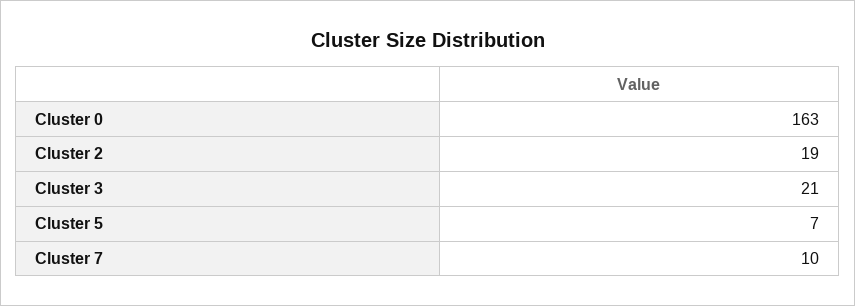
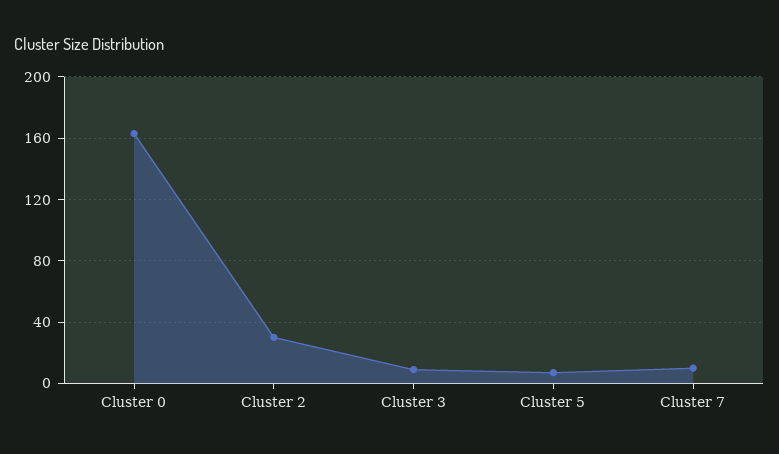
  {
    "Cluster 0": 163,
-   "Cluster 2": 19,
+   "Cluster 2": 30,
-   "Cluster 3": 21,
+   "Cluster 3": 10,
    "Cluster 5": 7,
    "Cluster 7": 10
  }

